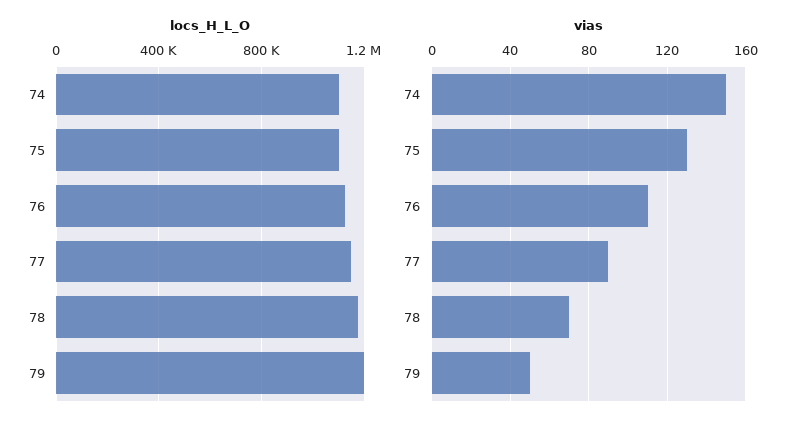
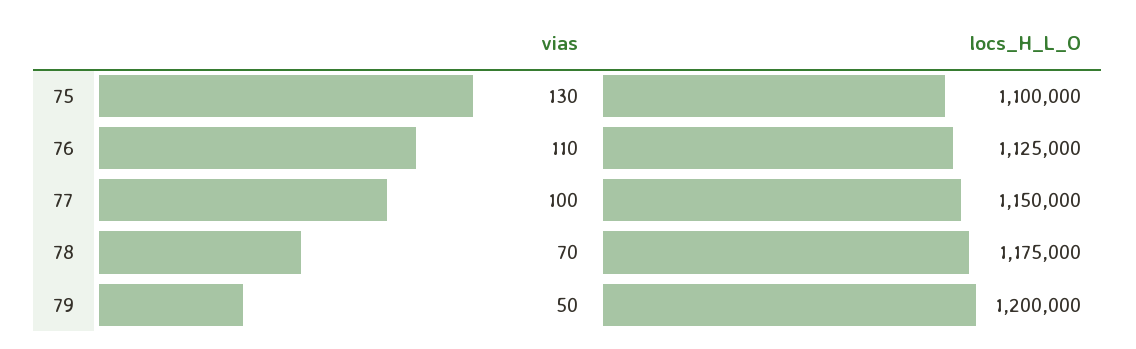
  {
    "locs_H_L_O": {
-     "74": 1100000,
      "75": 1100000,
      "76": 1125000,
      "77": 1150000,
      "78": 1175000,
      "79": 1200000
    },
    "vias": {
-     "74": 150,
      "75": 130,
      "76": 110,
-     "77": 90,
+     "77": 100,
      "78": 70,
      "79": 50
    }
  }

